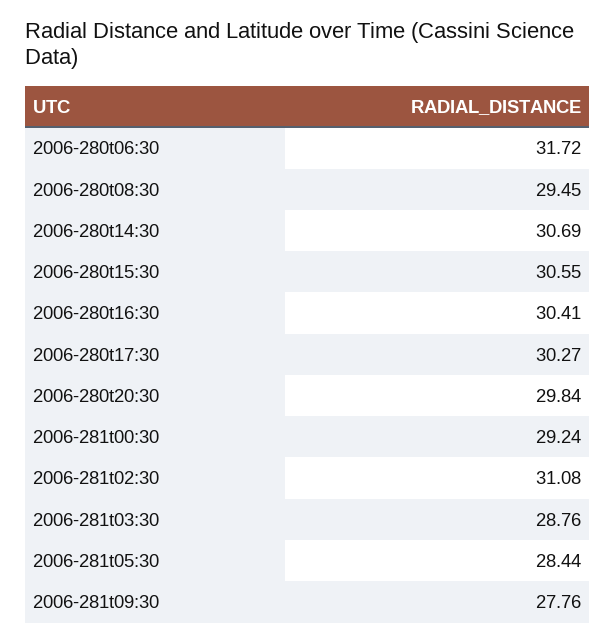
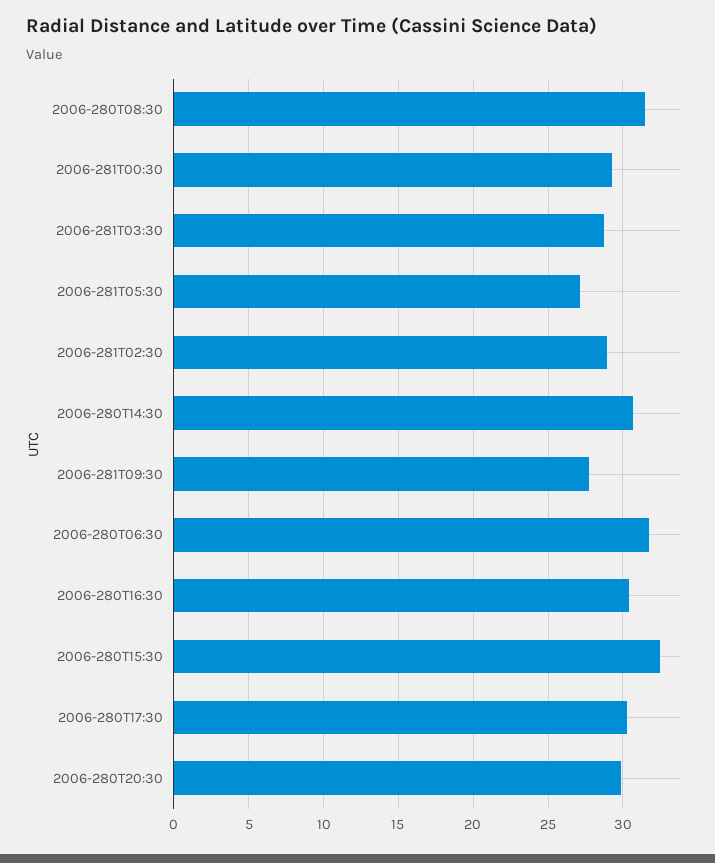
  {
    "2006-280t06:30": 31.72,
-   "2006-280t08:30": 29.45,
+   "2006-280t08:30": 31.5,
    "2006-280t14:30": 30.69,
-   "2006-280t15:30": 30.55,
+   "2006-280t15:30": 32.5,
    "2006-280t16:30": 30.41,
    "2006-280t17:30": 30.27,
    "2006-280t20:30": 29.84,
    "2006-281t00:30": 29.24,
-   "2006-281t02:30": 31.08,
+   "2006-281t02:30": 29,
    "2006-281t03:30": 28.76,
-   "2006-281t05:30": 28.44,
+   "2006-281t05:30": 27,
    "2006-281t09:30": 27.76
  }

